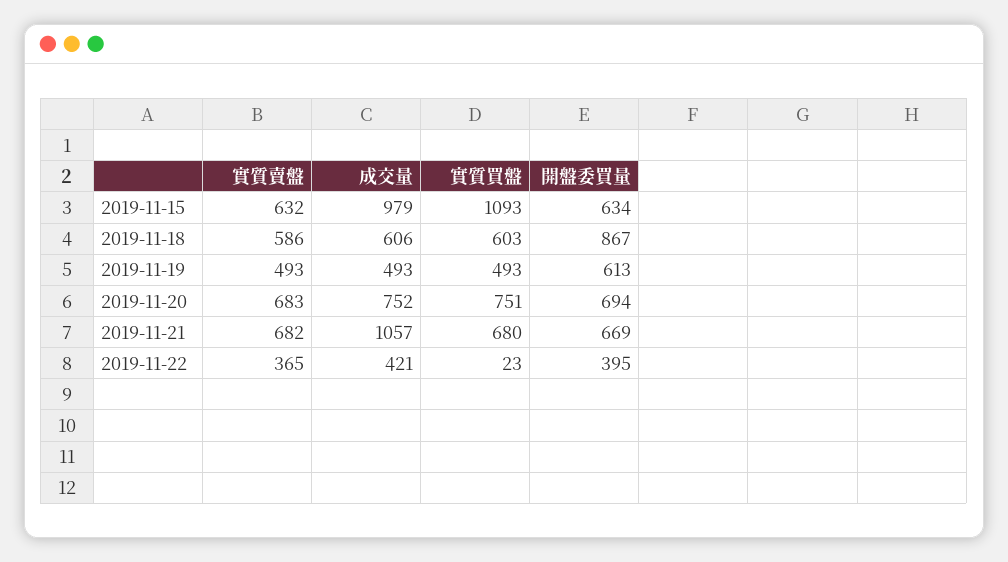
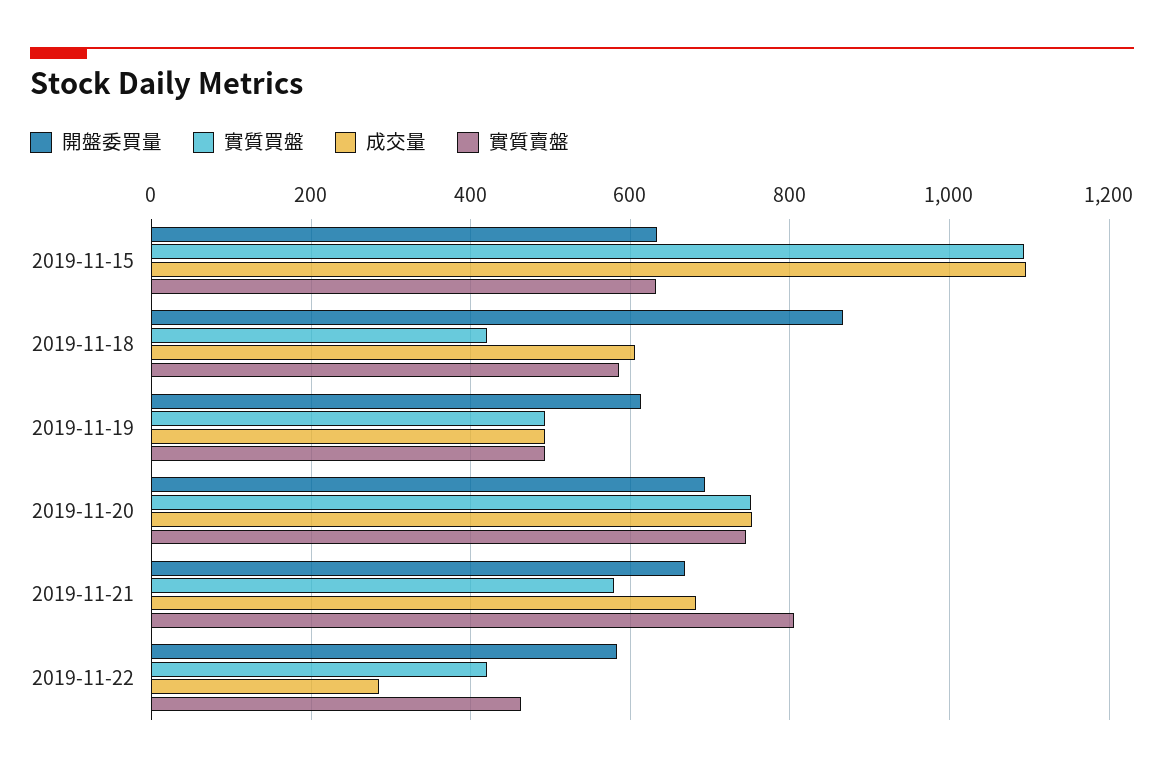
  {
    "實質賣盤": {
      "2019-11-15": 632,
      "2019-11-18": 586,
      "2019-11-19": 493,
-     "2019-11-20": 683,
+     "2019-11-20": 740,
-     "2019-11-21": 682,
+     "2019-11-21": 800,
-     "2019-11-22": 365
+     "2019-11-22": 460
    },
    "成交量": {
-     "2019-11-15": 979,
+     "2019-11-15": 1100,
      "2019-11-18": 606,
      "2019-11-19": 493,
      "2019-11-20": 752,
-     "2019-11-21": 1057,
+     "2019-11-21": 680,
-     "2019-11-22": 421
+     "2019-11-22": 280
    },
    "實質買盤": {
      "2019-11-15": 1093,
-     "2019-11-18": 603,
+     "2019-11-18": 420,
      "2019-11-19": 493,
      "2019-11-20": 751,
-     "2019-11-21": 680,
+     "2019-11-21": 580,
-     "2019-11-22": 23
+     "2019-11-22": 420
    },
    "開盤委買量": {
      "2019-11-15": 634,
      "2019-11-18": 867,
      "2019-11-19": 613,
      "2019-11-20": 694,
      "2019-11-21": 669,
-     "2019-11-22": 395
+     "2019-11-22": 580
    }
  }

